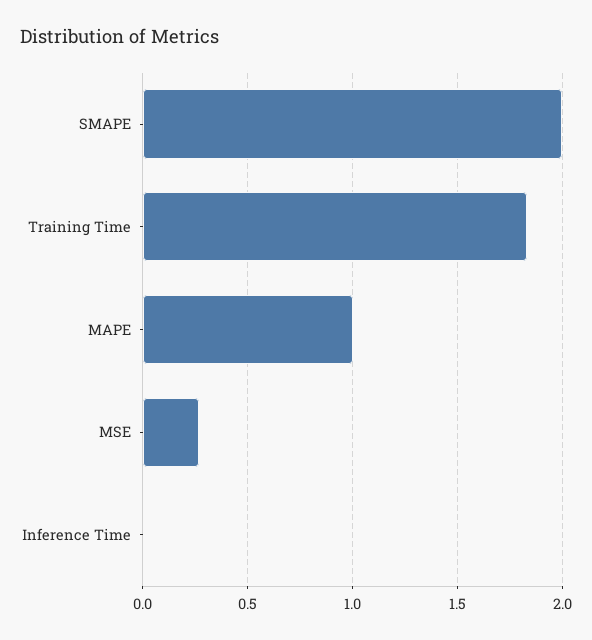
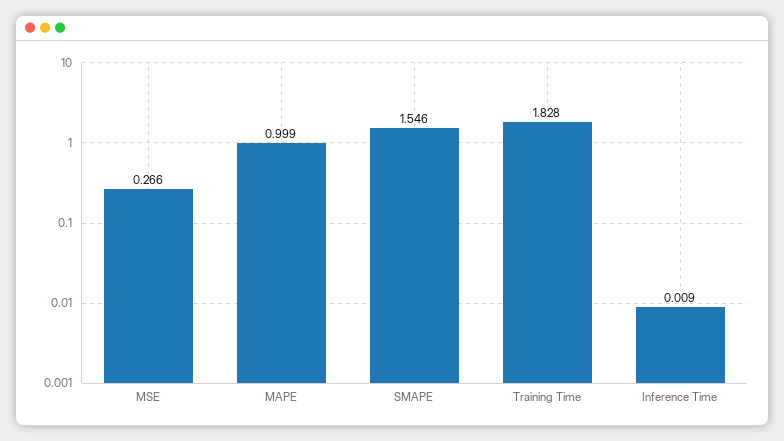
  {
-   "SMAPE": 2,
+   "SMAPE": 1.546,
    "Training Time": 1.828,
    "MAPE": 0.999,
    "MSE": 0.266,
    "Inference Time": 0.009
  }

